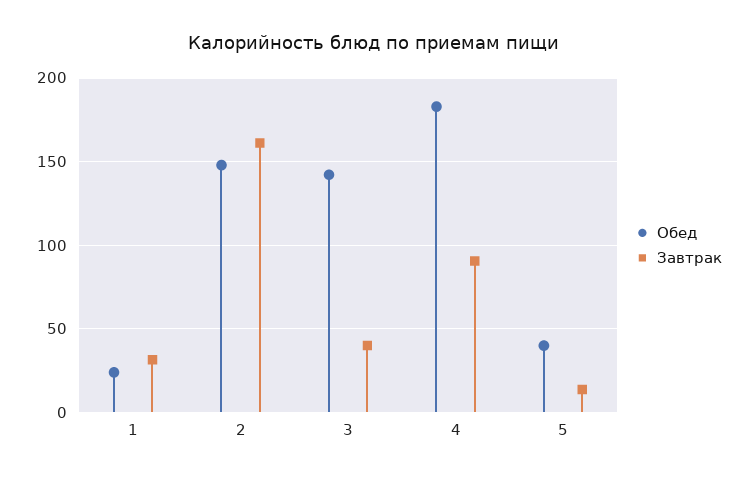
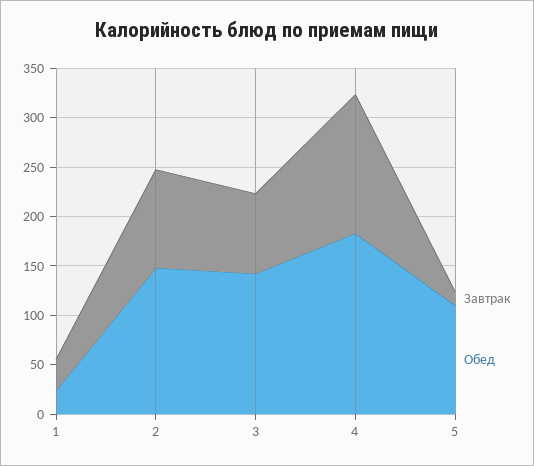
  {
    "Обед": {
      "1": 25,
      "2": 150,
      "3": 140,
      "4": 185,
-     "5": 40
+     "5": 110
    },
    "Завтрак": {
      "1": 30,
-     "2": 160,
+     "2": 100,
-     "3": 40,
+     "3": 80,
-     "4": 90,
+     "4": 140,
      "5": 15
    }
  }

